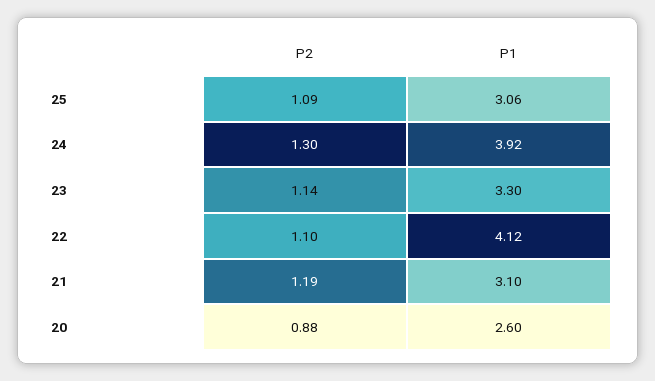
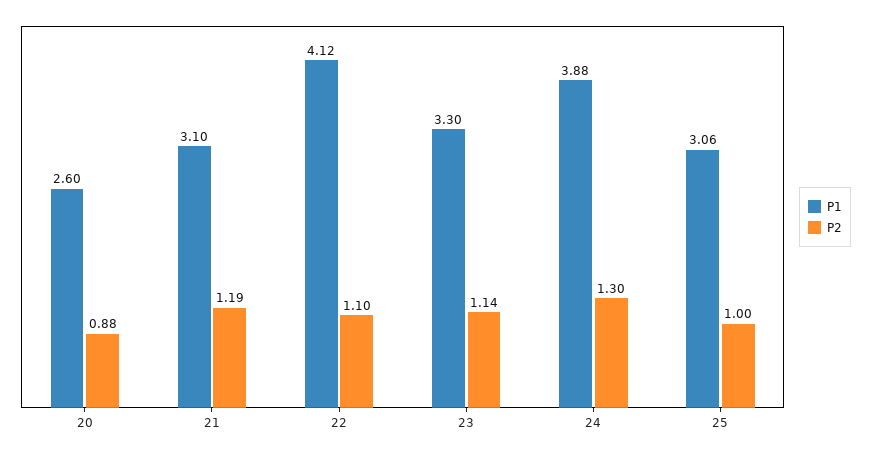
  {
    "P2": {
-     "25": 1.09,
+     "25": 1,
      "24": 1.3,
      "23": 1.14,
      "22": 1.1,
      "21": 1.19,
      "20": 0.88
    },
    "P1": {
      "25": 3.06,
-     "24": 3.92,
+     "24": 3.88,
      "23": 3.3,
      "22": 4.12,
      "21": 3.1,
      "20": 2.6
    }
  }

